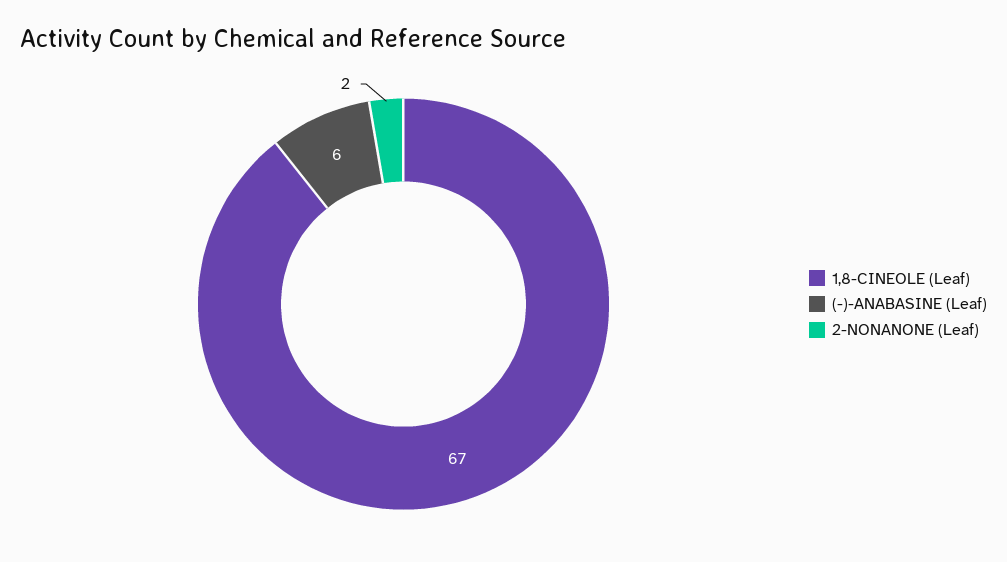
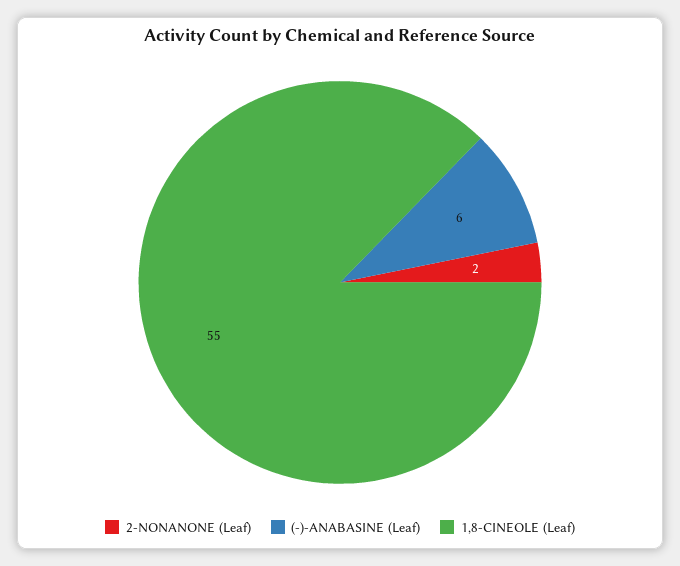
  {
-   "1,8-CINEOLE (Leaf)": 67,
+   "1,8-CINEOLE (Leaf)": 55,
    "(-)-ANABASINE (Leaf)": 6,
    "2-NONANONE (Leaf)": 2
  }

